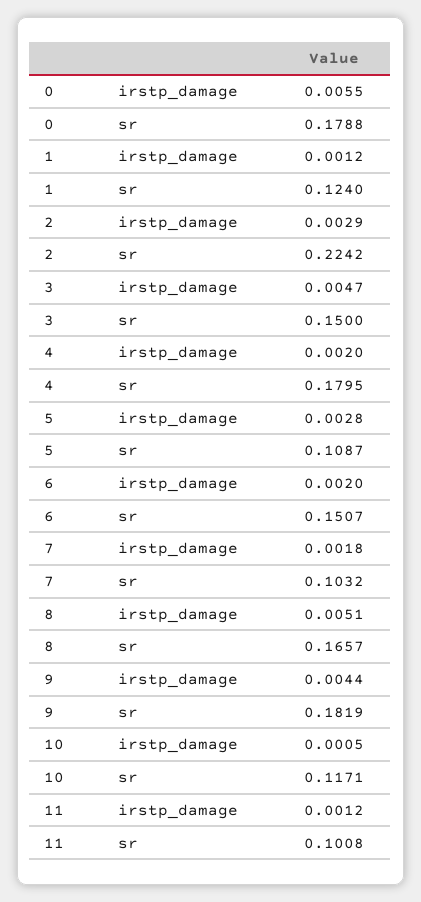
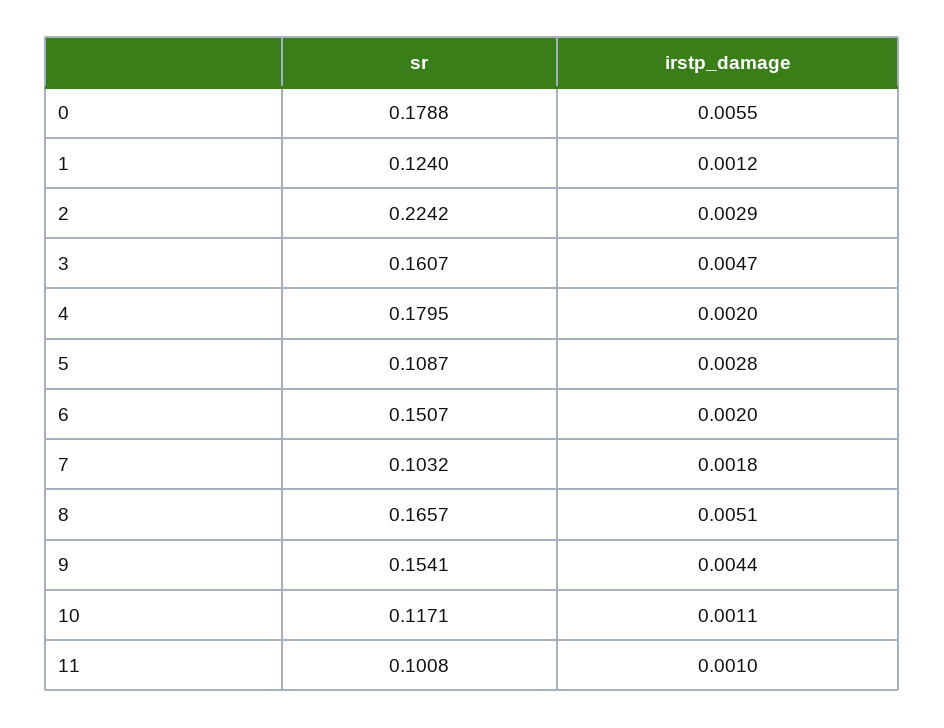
  {
    "0": {
      "irstp_damage": 0.0055,
      "sr": 0.1788
    },
    "1": {
      "irstp_damage": 0.0012,
      "sr": 0.124
    },
    "2": {
      "irstp_damage": 0.0029,
      "sr": 0.2242
    },
    "3": {
      "irstp_damage": 0.0047,
-     "sr": 0.15
+     "sr": 0.1607
    },
    "4": {
      "irstp_damage": 0.002,
      "sr": 0.1795
    },
    "5": {
      "irstp_damage": 0.0028,
      "sr": 0.1087
    },
    "6": {
      "irstp_damage": 0.002,
      "sr": 0.1507
    },
    "7": {
      "irstp_damage": 0.0018,
      "sr": 0.1032
    },
    "8": {
      "irstp_damage": 0.0051,
      "sr": 0.1657
    },
    "9": {
      "irstp_damage": 0.0044,
-     "sr": 0.1819
+     "sr": 0.1541
    },
    "10": {
-     "irstp_damage": 0.0005,
+     "irstp_damage": 0.0011,
      "sr": 0.1171
    },
    "11": {
-     "irstp_damage": 0.0012,
+     "irstp_damage": 0.001,
      "sr": 0.1008
    }
  }

